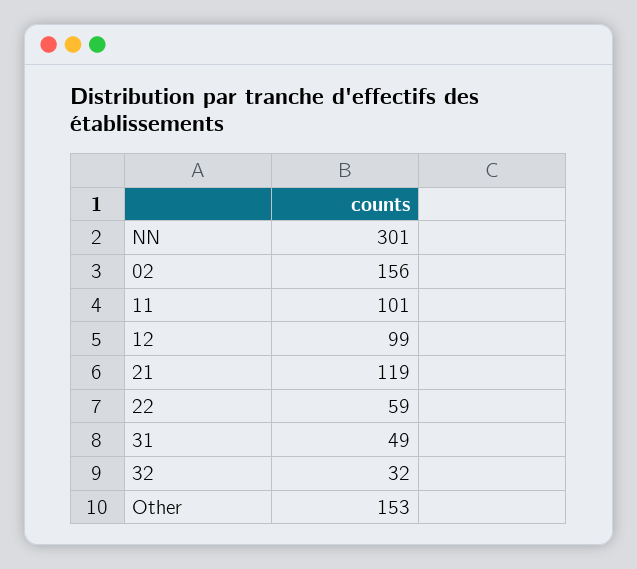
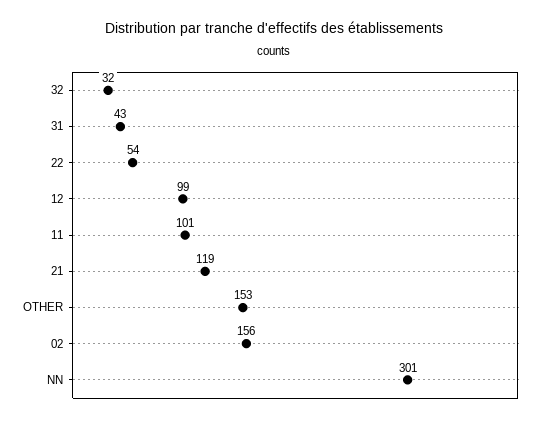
  {
    "NN": 301,
    "02": 156,
    "11": 101,
    "12": 99,
    "21": 119,
-   "22": 59,
+   "22": 54,
-   "31": 49,
+   "31": 43,
    "32": 32,
    "Other": 153
  }

